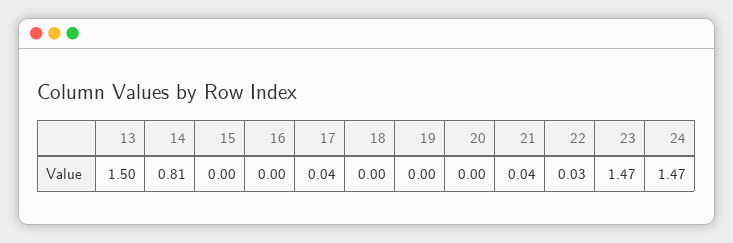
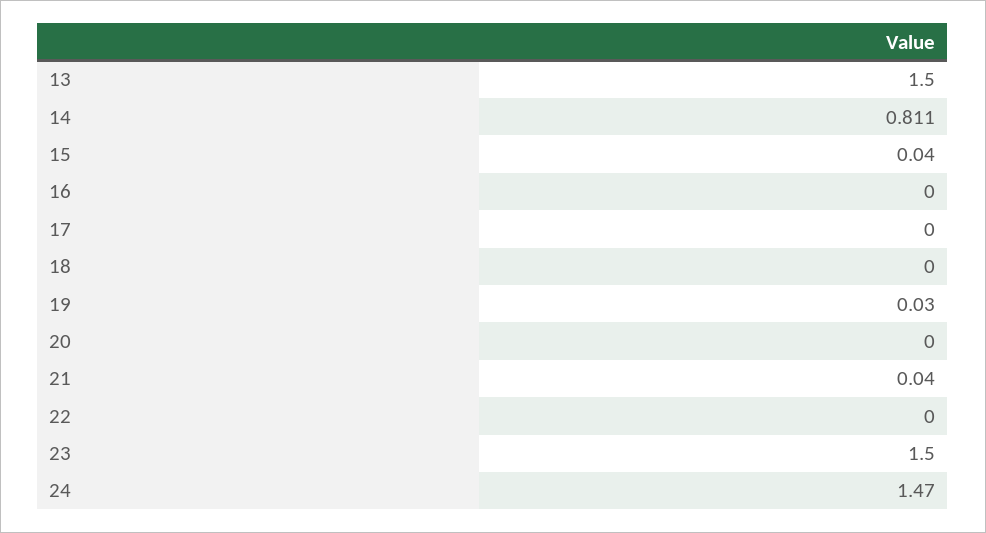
  {
    "13": 1.5,
    "14": 0.811,
-   "15": 0,
+   "15": 0.04,
    "16": 0,
-   "17": 0.04,
+   "17": 0,
    "18": 0,
-   "19": 0,
+   "19": 0.03,
    "20": 0,
    "21": 0.04,
-   "22": 0.03,
+   "22": 0,
-   "23": 1.47,
+   "23": 1.5,
    "24": 1.47
  }

